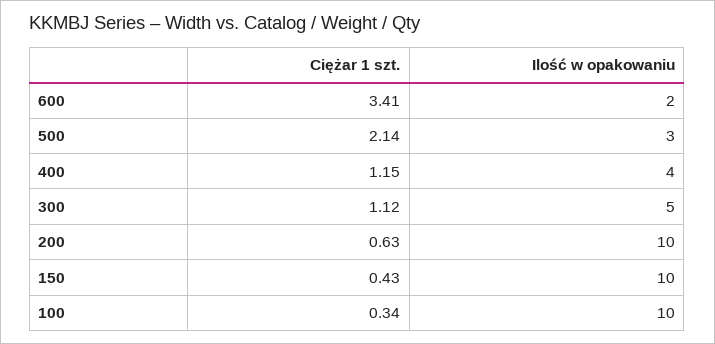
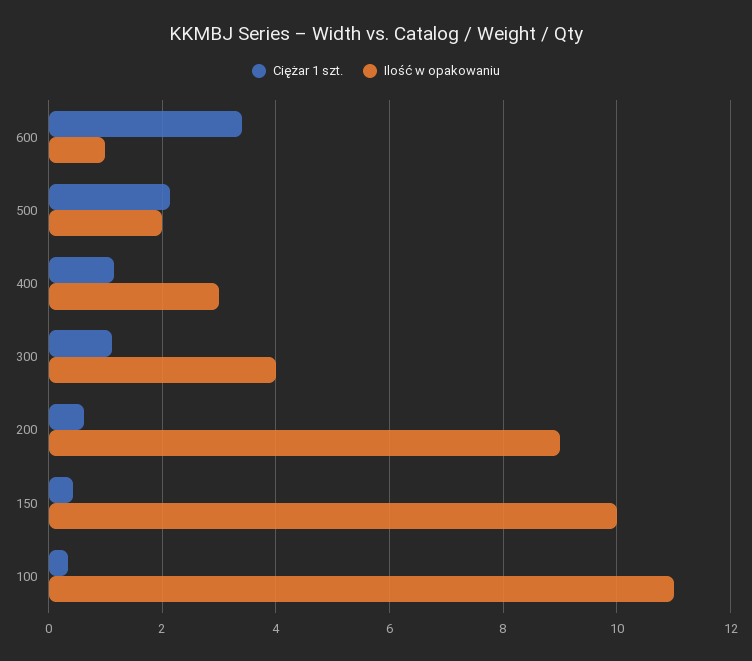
  {
    "Ciężar 1 szt.": {
      "600": 3.41,
      "500": 2.14,
      "400": 1.15,
      "300": 1.12,
      "200": 0.63,
      "150": 0.43,
      "100": 0.34
    },
    "Ilość w opakowaniu": {
-     "600": 2,
+     "600": 1,
-     "500": 3,
+     "500": 2,
-     "400": 4,
+     "400": 3,
-     "300": 5,
+     "300": 4,
-     "200": 10,
+     "200": 9,
      "150": 10,
-     "100": 10
+     "100": 11
    }
  }

